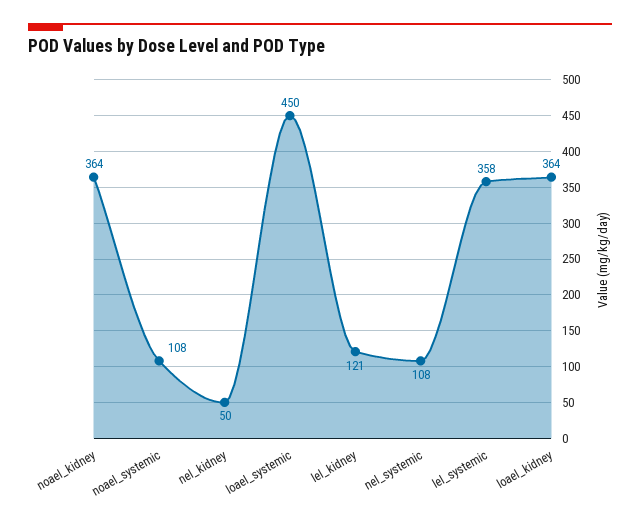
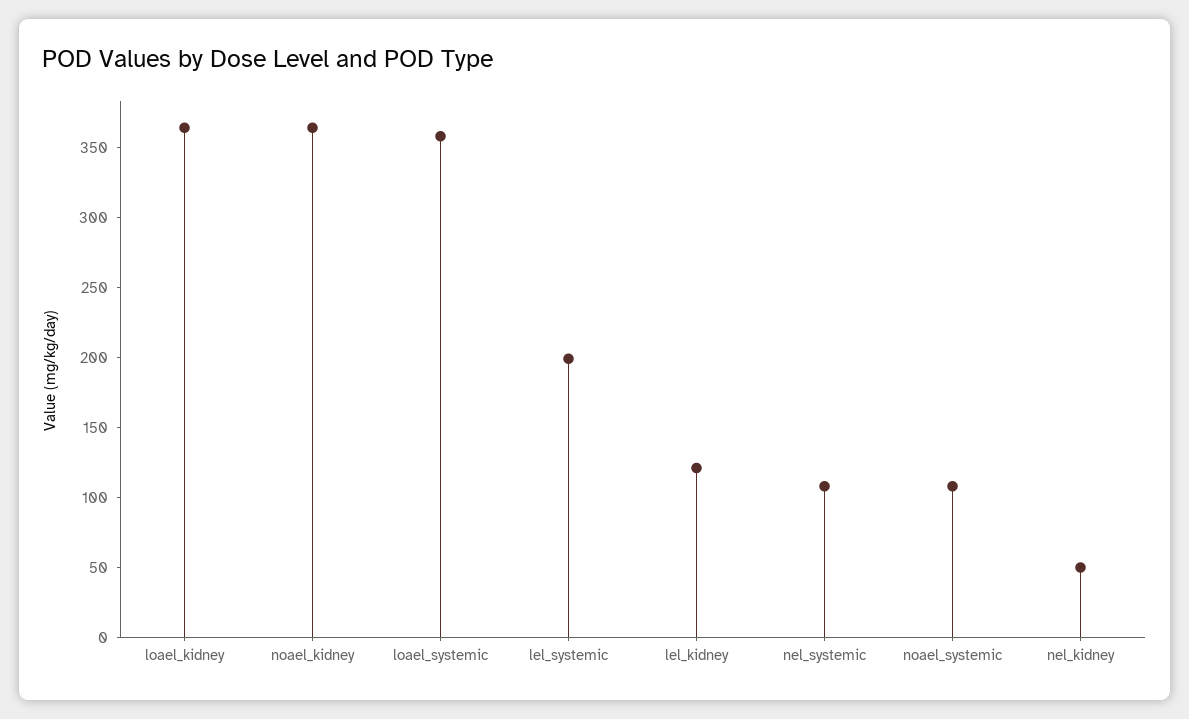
  {
    "noael_kidney": 364,
    "noael_systemic": 108,
    "nel_kidney": 50,
-   "loael_systemic": 450,
+   "loael_systemic": 360,
    "lel_kidney": 121,
    "nel_systemic": 108,
-   "lel_systemic": 358,
+   "lel_systemic": 200,
    "loael_kidney": 364
  }

